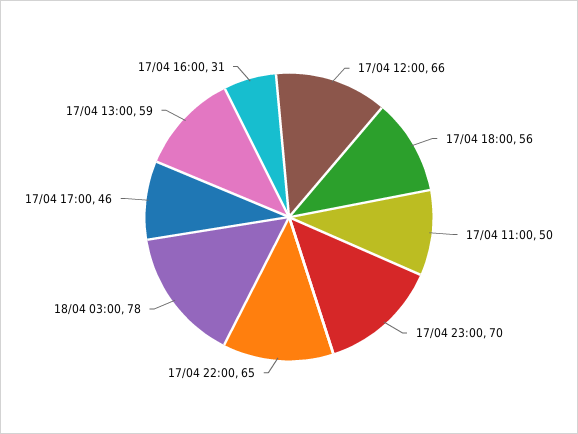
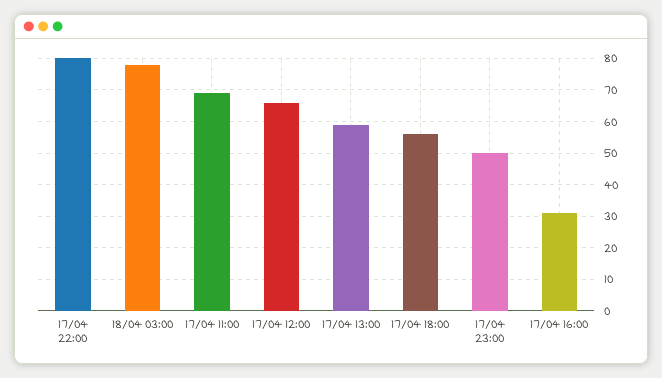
  {
    "17/04 12:00": 66,
    "17/04 18:00": 56,
-   "17/04 11:00": 50,
+   "17/04 11:00": 70,
-   "17/04 23:00": 70,
+   "17/04 23:00": 50,
-   "17/04 22:00": 65,
+   "17/04 22:00": 80,
    "18/04 03:00": 78,
-   "17/04 17:00": 46,
    "17/04 13:00": 59,
    "17/04 16:00": 31
  }

